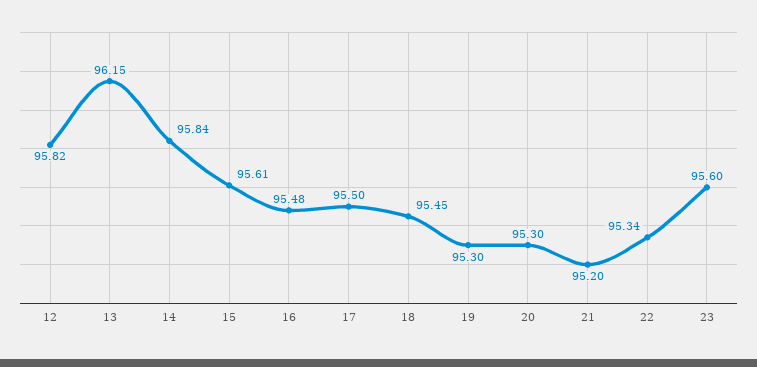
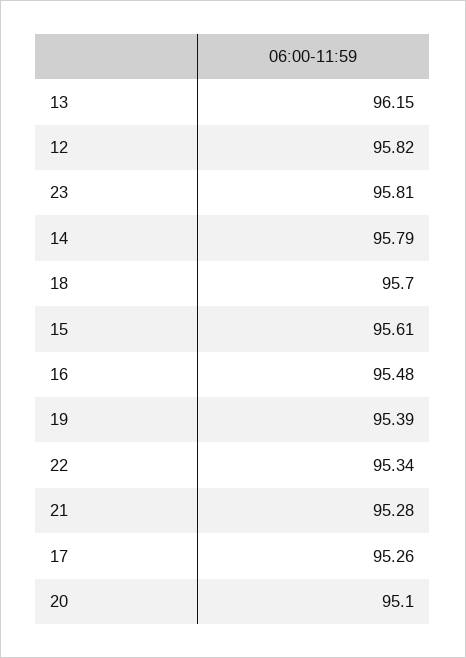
  {
    "12": 95.82,
    "13": 96.15,
-   "14": 95.84,
+   "14": 95.79,
    "15": 95.61,
    "16": 95.48,
-   "17": 95.5,
+   "17": 95.26,
-   "18": 95.45,
+   "18": 95.7,
-   "19": 95.3,
+   "19": 95.39,
-   "20": 95.3,
+   "20": 95.1,
-   "21": 95.2,
+   "21": 95.28,
    "22": 95.34,
-   "23": 95.6
+   "23": 95.81
  }

